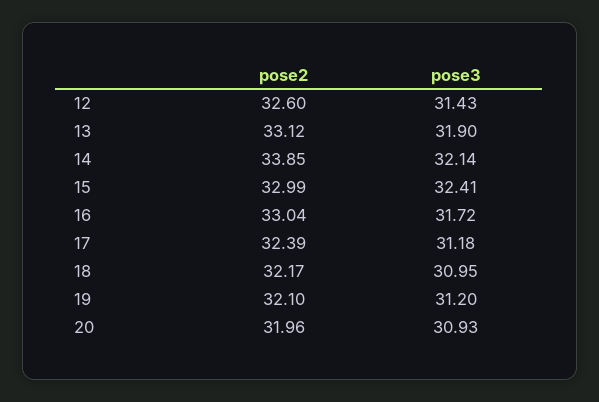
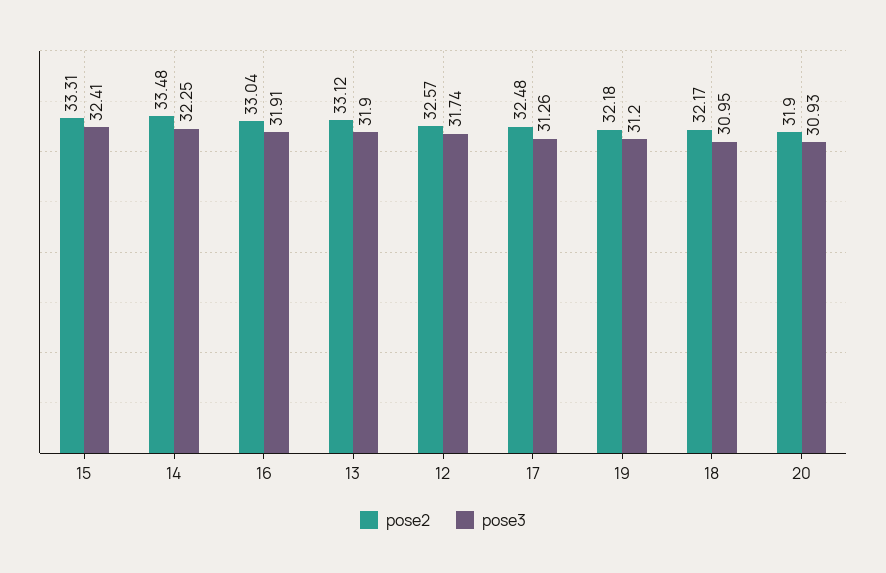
  {
    "pose2": {
-     "12": 32.6,
+     "12": 32.57,
      "13": 33.12,
-     "14": 33.85,
+     "14": 33.48,
-     "15": 32.99,
+     "15": 33.31,
      "16": 33.04,
-     "17": 32.39,
+     "17": 32.48,
      "18": 32.17,
-     "19": 32.1,
+     "19": 32.18,
-     "20": 31.96
+     "20": 31.9
    },
    "pose3": {
-     "12": 31.43,
+     "12": 31.74,
      "13": 31.9,
-     "14": 32.14,
+     "14": 32.25,
      "15": 32.41,
-     "16": 31.72,
+     "16": 31.91,
-     "17": 31.18,
+     "17": 31.26,
      "18": 30.95,
      "19": 31.2,
      "20": 30.93
    }
  }

